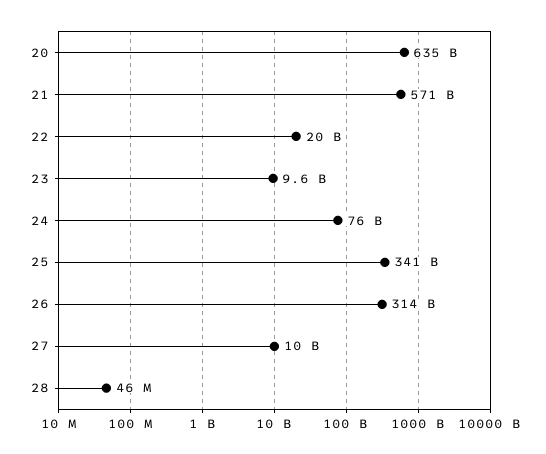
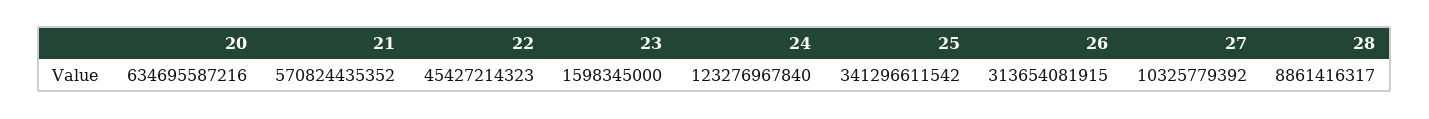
  {
    "20": 634695587216,
    "21": 570824435352,
-   "22": 20000000000,
+   "22": 45427214323,
-   "23": 9600000000,
+   "23": 1598345000,
-   "24": 76000000000,
+   "24": 123276967840,
    "25": 341296611542,
    "26": 313654081915,
    "27": 10325779392,
-   "28": 46000000
+   "28": 8861416317
  }

